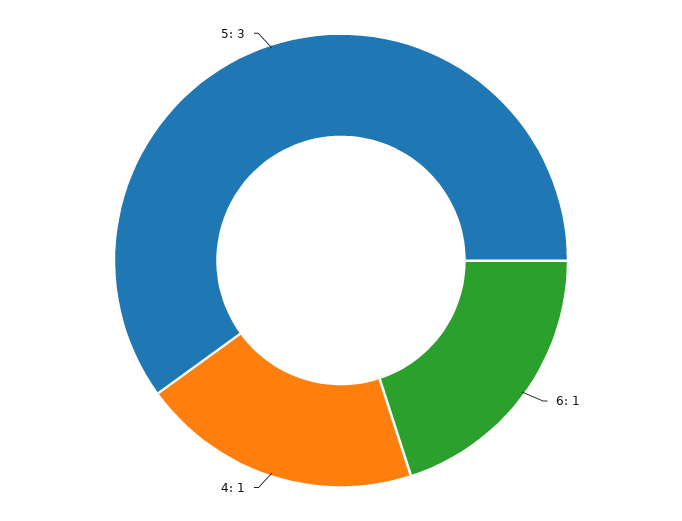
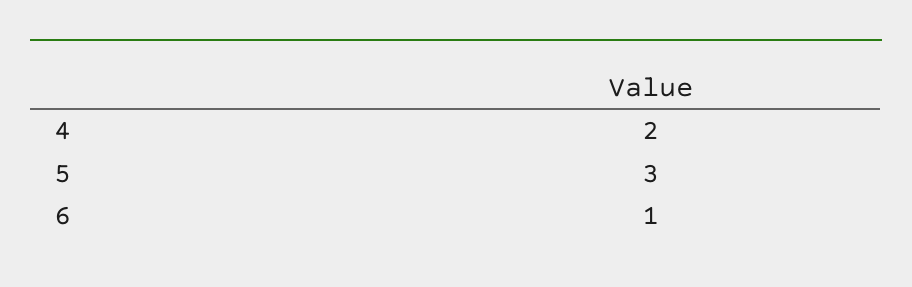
  {
    "6": 1,
-   "4": 1,
+   "4": 2,
    "5": 3
  }

